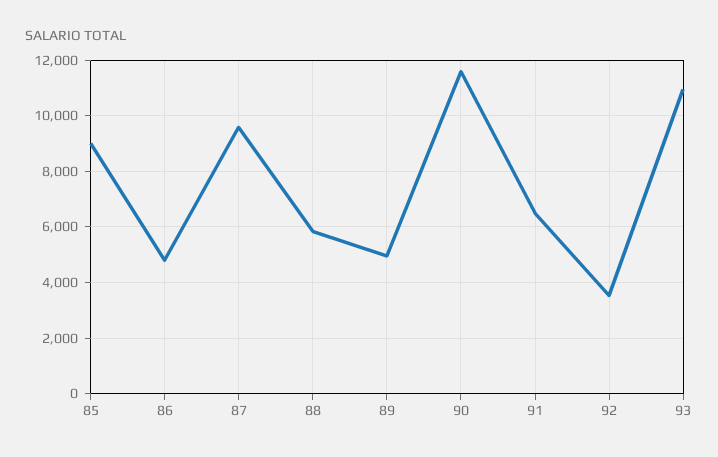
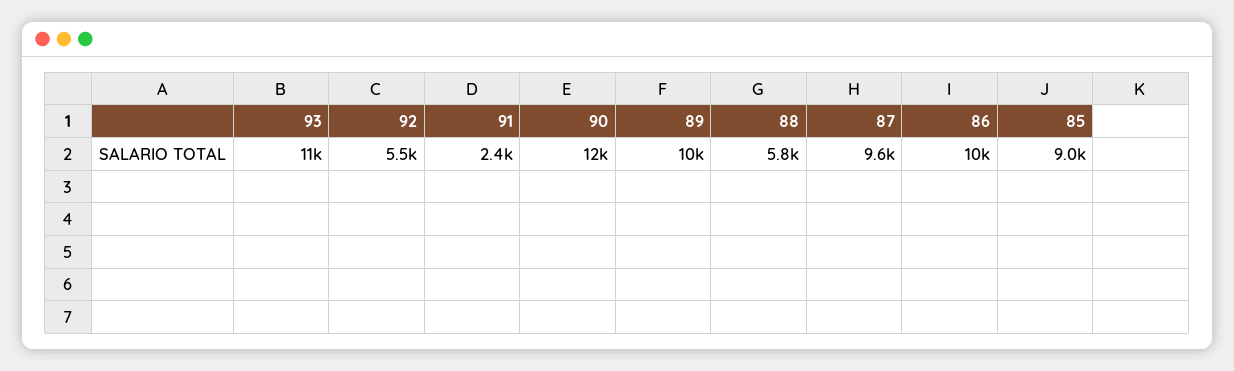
  {
    "85": 9000,
-   "86": 4750,
+   "86": 10000,
    "87": 9600,
    "88": 5800,
-   "89": 5000,
+   "89": 10000,
    "90": 12000,
-   "91": 6500,
+   "91": 2400,
-   "92": 3500,
+   "92": 5500,
    "93": 11000
  }

